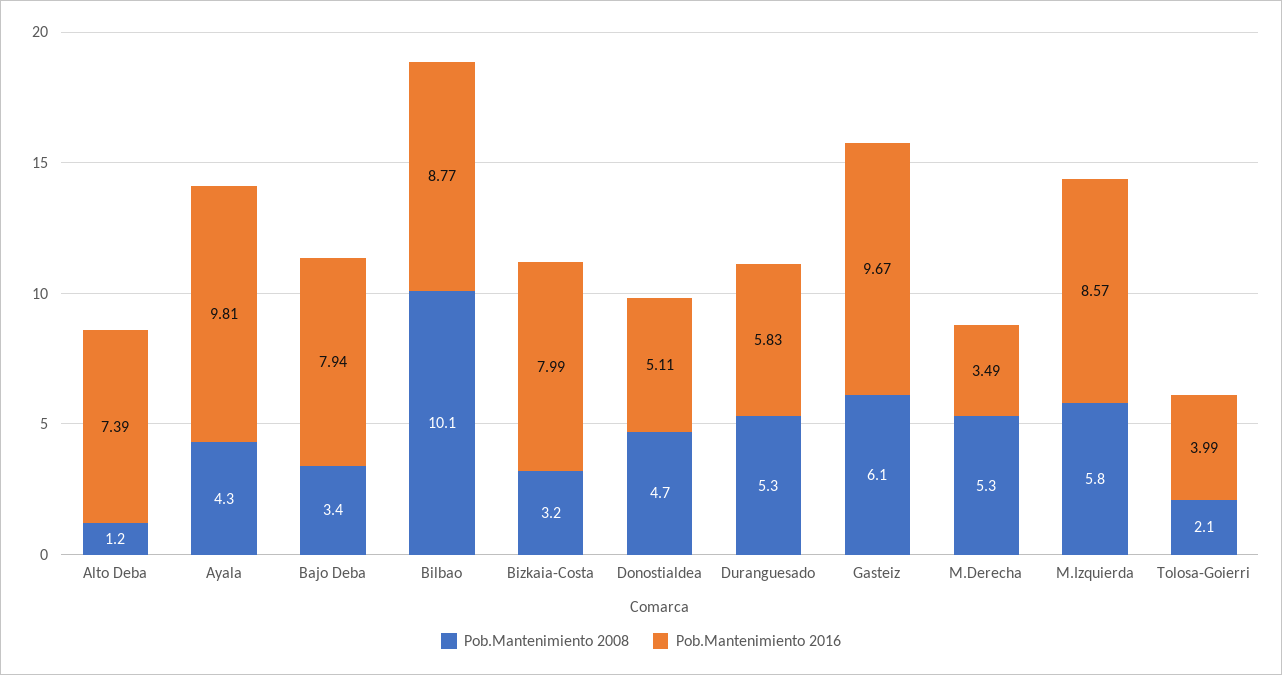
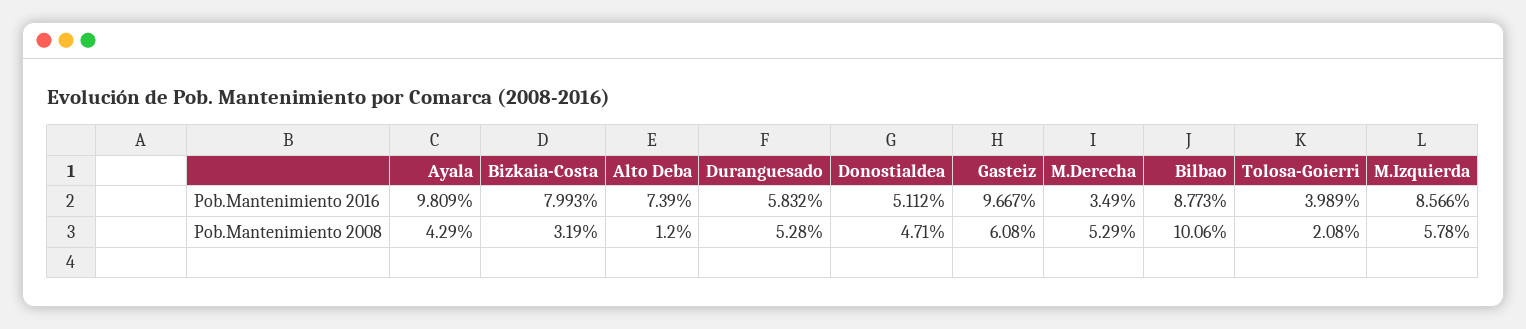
  {
    "Pob.Mantenimiento 2008": {
      "Alto Deba": 1.2,
      "Ayala": 4.29,
-     "Bajo Deba": 3.4,
      "Bilbao": 10.06,
      "Bizkaia-Costa": 3.19,
      "Donostialdea": 4.71,
      "Duranguesado": 5.28,
      "Gasteiz": 6.08,
      "M.Derecha": 5.29,
      "M.Izquierda": 5.78,
      "Tolosa-Goierri": 2.08
    },
    "Pob.Mantenimiento 2016": {
      "Alto Deba": 7.39,
      "Ayala": 9.809,
-     "Bajo Deba": 7.94,
      "Bilbao": 8.773,
      "Bizkaia-Costa": 7.993,
      "Donostialdea": 5.112,
      "Duranguesado": 5.832,
      "Gasteiz": 9.667,
      "M.Derecha": 3.49,
      "M.Izquierda": 8.566,
      "Tolosa-Goierri": 3.989
    }
  }

